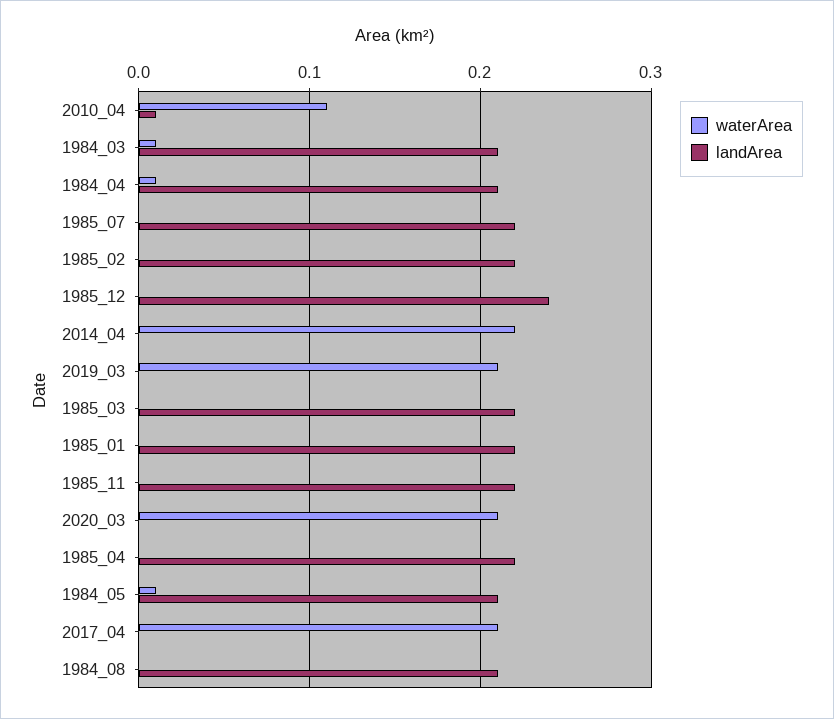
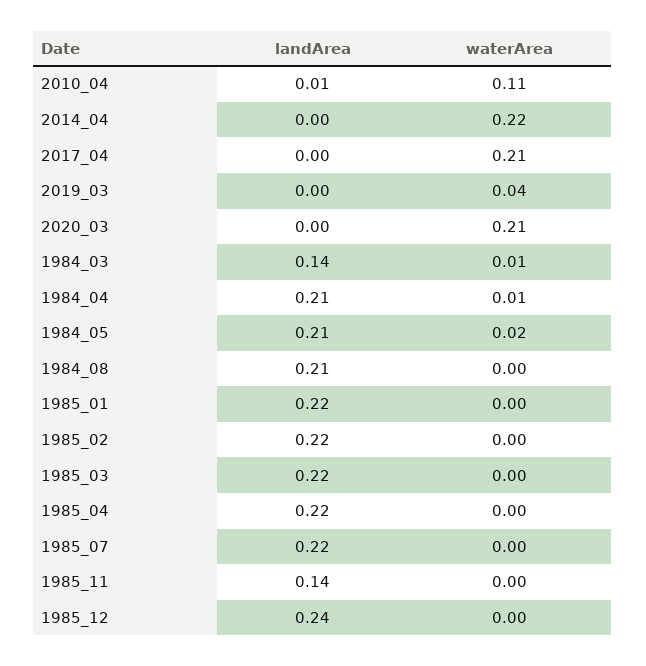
  {
    "waterArea": {
      "2010_04": 0.11,
      "1984_03": 0.01,
      "1984_04": 0.01,
      "1985_07": 0,
      "1985_02": 0,
      "1985_12": 0,
      "2014_04": 0.22,
-     "2019_03": 0.21,
+     "2019_03": 0.04,
      "1985_03": 0,
      "1985_01": 0,
      "1985_11": 0,
      "2020_03": 0.21,
      "1985_04": 0,
-     "1984_05": 0.01,
+     "1984_05": 0.02,
      "2017_04": 0.21,
      "1984_08": 0
    },
    "landArea": {
      "2010_04": 0.01,
-     "1984_03": 0.21,
+     "1984_03": 0.14,
      "1984_04": 0.21,
      "1985_07": 0.22,
      "1985_02": 0.22,
      "1985_12": 0.24,
      "2014_04": 0,
      "2019_03": 0,
      "1985_03": 0.22,
      "1985_01": 0.22,
-     "1985_11": 0.22,
+     "1985_11": 0.14,
      "2020_03": 0,
      "1985_04": 0.22,
      "1984_05": 0.21,
      "2017_04": 0,
      "1984_08": 0.21
    }
  }

